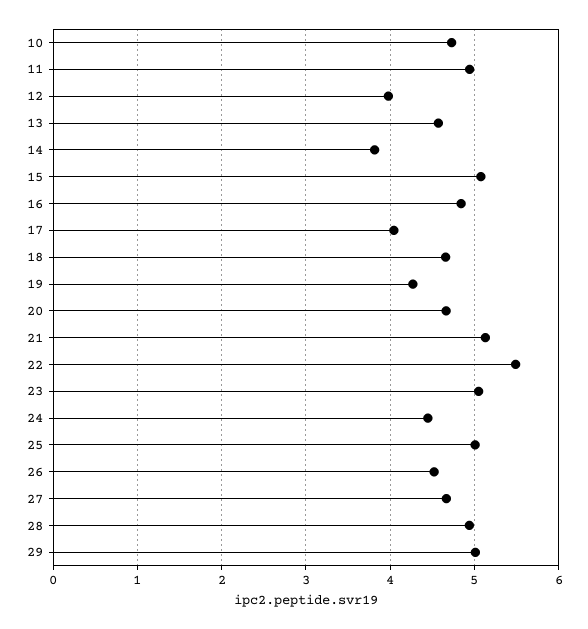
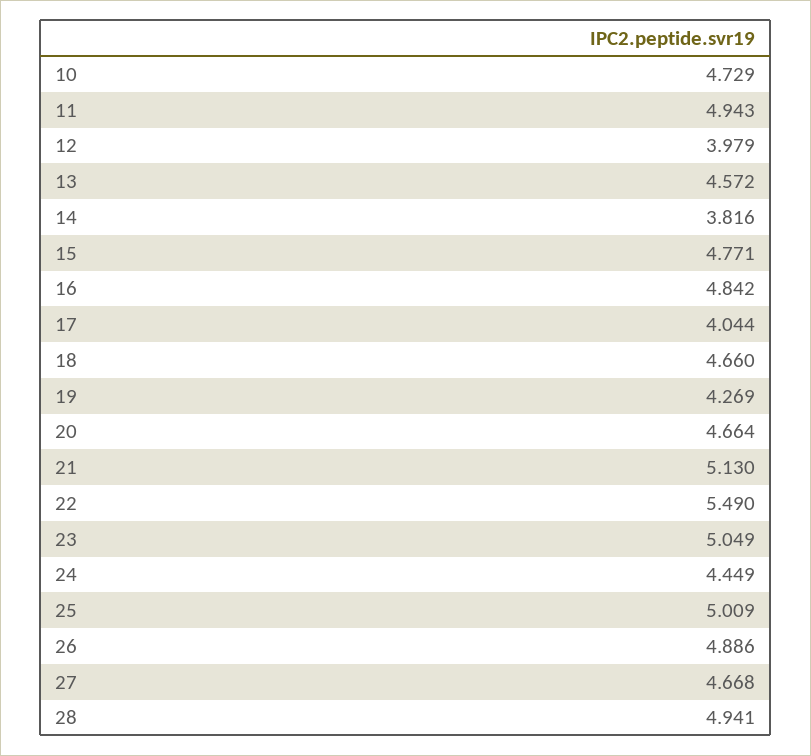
  {
    "10": 4.729,
    "11": 4.943,
    "12": 3.979,
    "13": 4.572,
    "14": 3.816,
-   "15": 5.1,
+   "15": 4.771,
    "16": 4.842,
    "17": 4.044,
    "18": 4.66,
    "19": 4.269,
    "20": 4.664,
    "21": 5.13,
    "22": 5.49,
    "23": 5.049,
    "24": 4.449,
    "25": 5.009,
-   "26": 4.5,
+   "26": 4.886,
    "27": 4.668,
-   "28": 4.941,
+   "28": 4.941
-   "29": 5
  }

